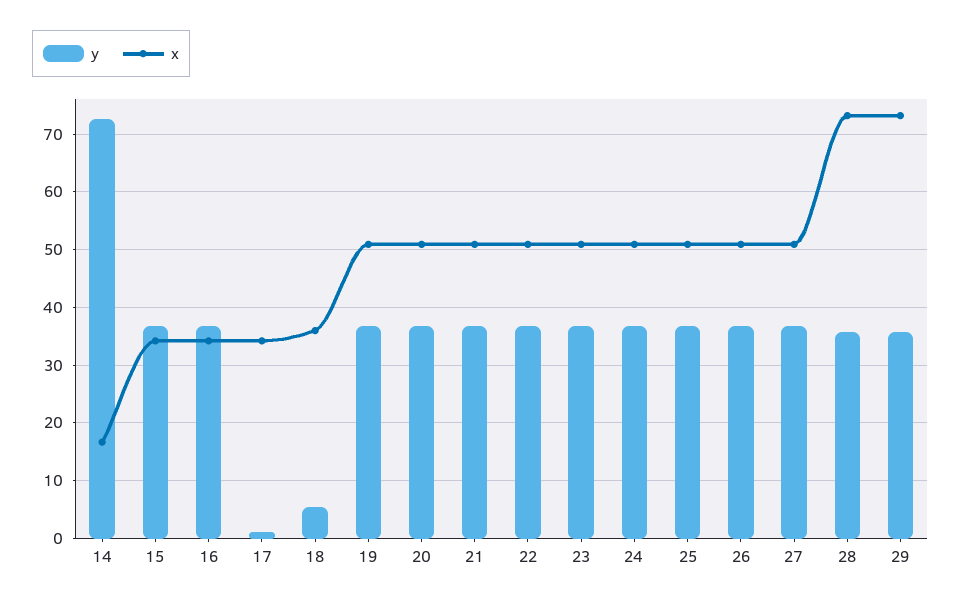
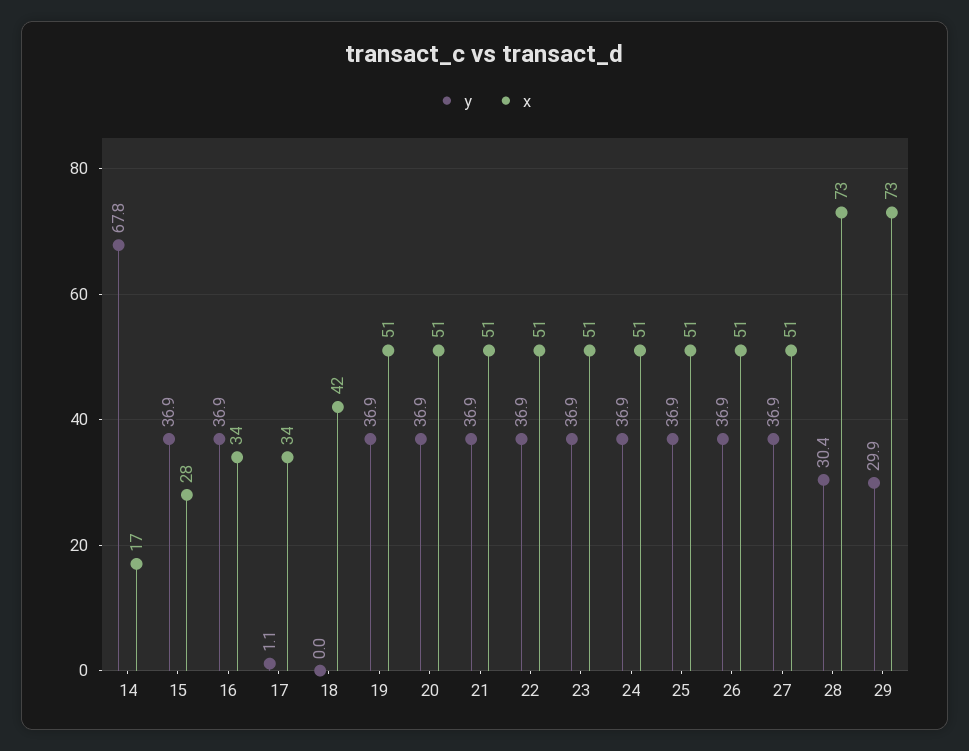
  {
    "y": {
-     "14": 72,
+     "14": 67.8,
      "15": 36.9,
      "16": 36.9,
      "17": 1.1,
-     "18": 6,
+     "18": 0,
      "19": 36.9,
      "20": 36.9,
      "21": 36.9,
      "22": 36.9,
      "23": 36.9,
      "24": 36.9,
      "25": 36.9,
      "26": 36.9,
      "27": 36.9,
-     "28": 36,
+     "28": 30.4,
-     "29": 36
+     "29": 29.9
    },
    "x": {
      "14": 17,
-     "15": 34,
+     "15": 28,
      "16": 34,
      "17": 34,
-     "18": 36,
+     "18": 42,
      "19": 51,
      "20": 51,
      "21": 51,
      "22": 51,
      "23": 51,
      "24": 51,
      "25": 51,
      "26": 51,
      "27": 51,
      "28": 73,
      "29": 73
    }
  }

